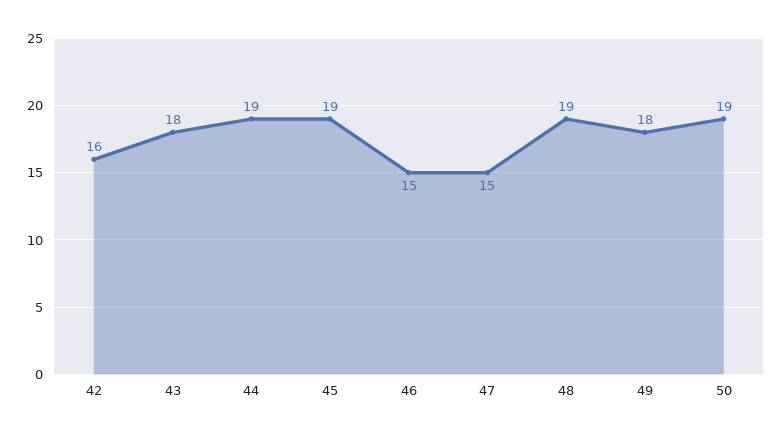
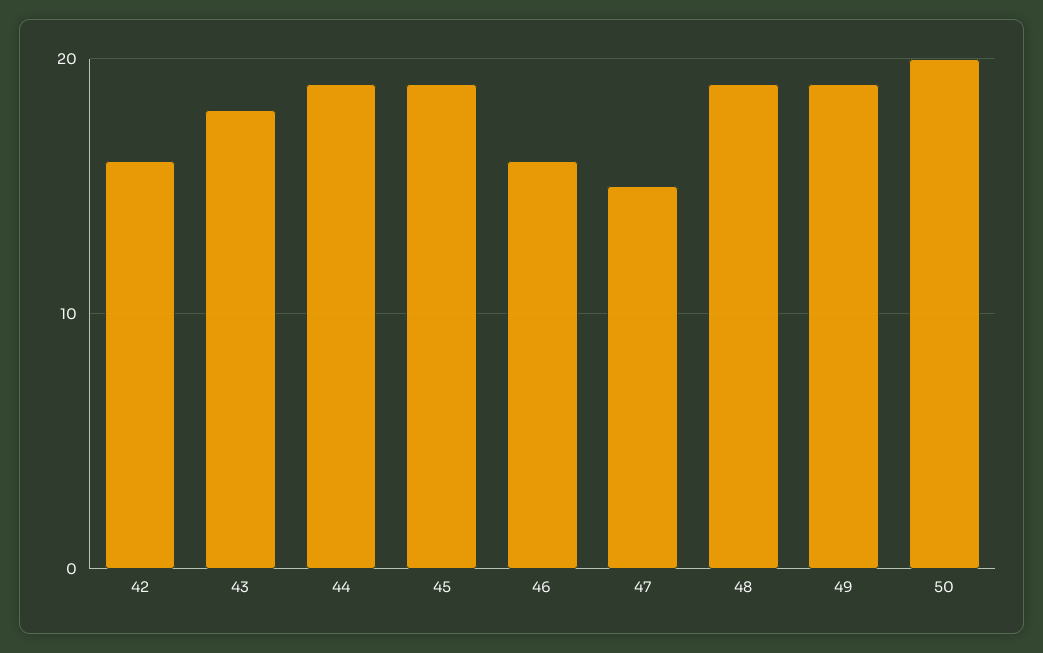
  {
    "42": 16,
    "43": 18,
    "44": 19,
    "45": 19,
-   "46": 15,
+   "46": 16,
    "47": 15,
    "48": 19,
-   "49": 18,
+   "49": 19,
-   "50": 19
+   "50": 20
  }

